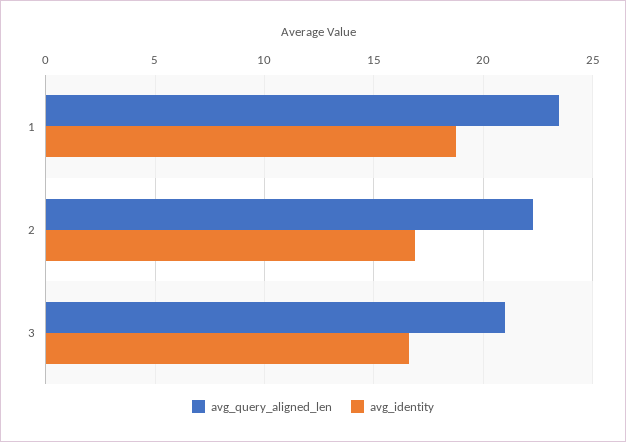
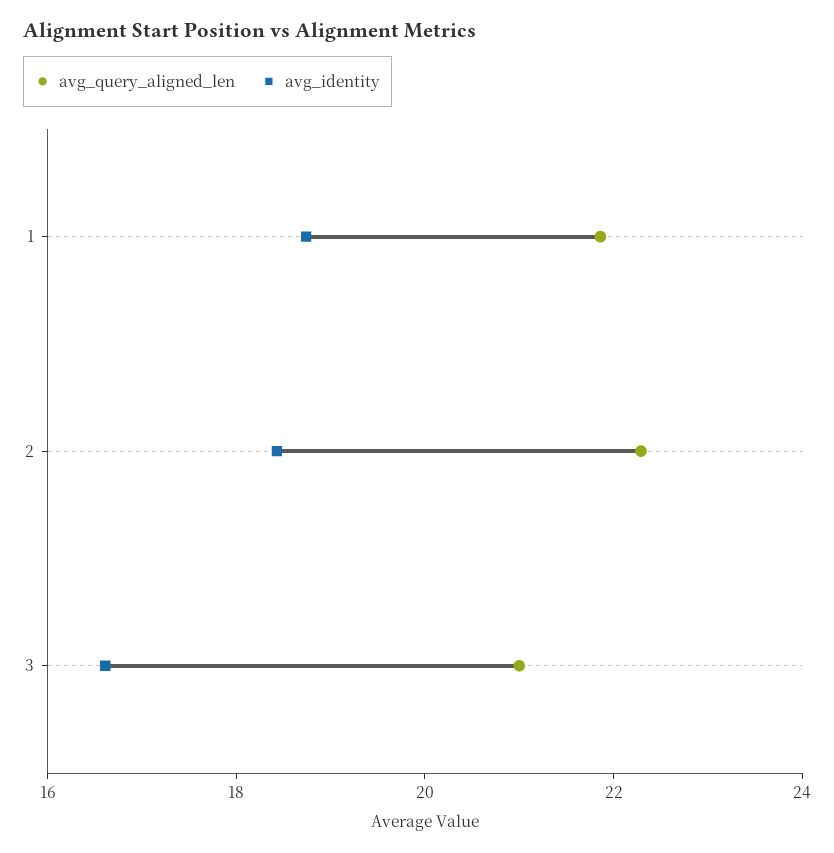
  {
    "avg_query_aligned_len": {
-     "1": 23.5,
+     "1": 22,
      "2": 22.5,
      "3": 21
    },
    "avg_identity": {
      "1": 18.5,
-     "2": 17,
+     "2": 18.5,
      "3": 16.5
    }
  }

